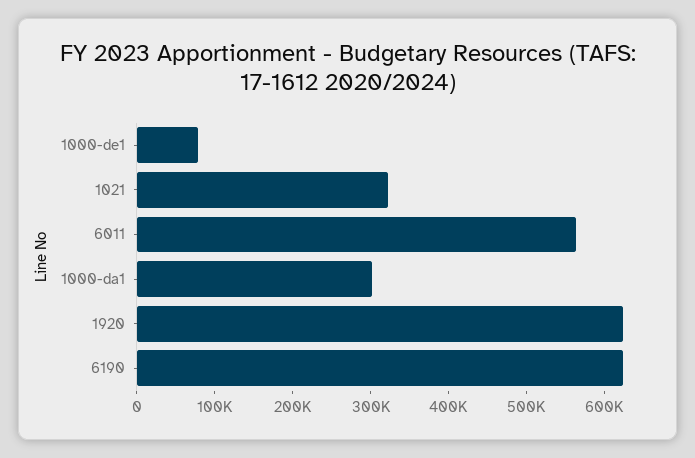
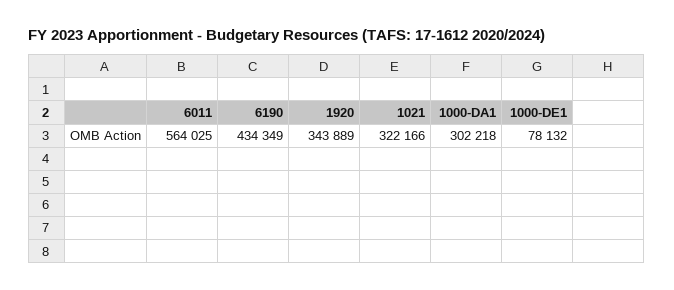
  {
    "1000-de1": 78132,
    "1021": 322166,
    "6011": 564025,
    "1000-da1": 302218,
-   "1920": 620000,
+   "1920": 343889,
-   "6190": 620000
+   "6190": 434349
  }

